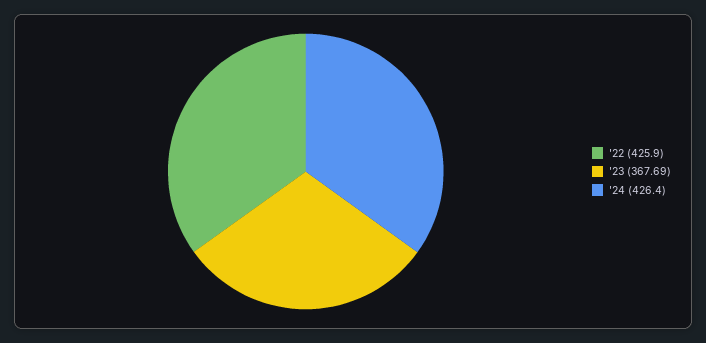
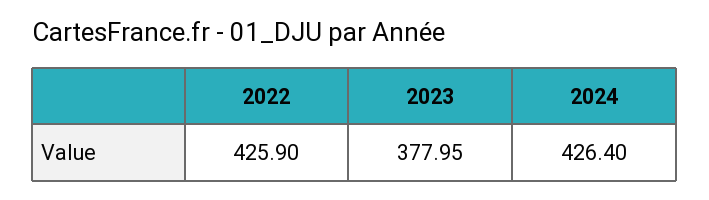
  {
    "'22": 425.9,
-   "'23": 367.69,
+   "'23": 377.95,
    "'24": 426.4
  }

